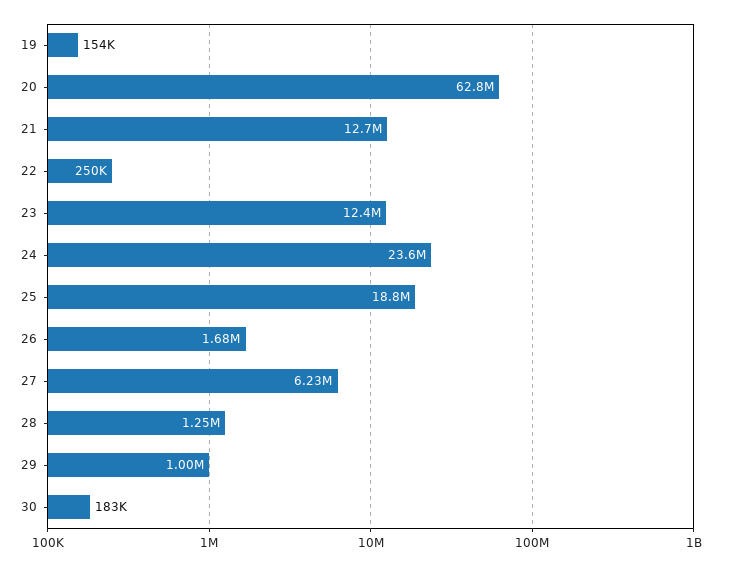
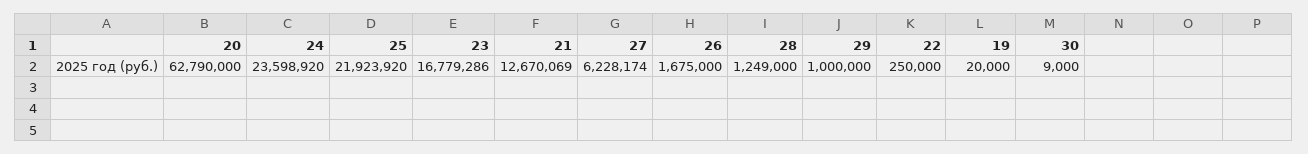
  {
-   "19": 154000,
+   "19": 20000,
    "20": 62790000,
    "21": 12670069,
    "22": 250000,
-   "23": 12400000,
+   "23": 16779286,
    "24": 23598920,
-   "25": 18800000,
+   "25": 21923920,
    "26": 1675000,
    "27": 6228174,
    "28": 1249000,
    "29": 1000000,
-   "30": 183000
+   "30": 9000
  }

